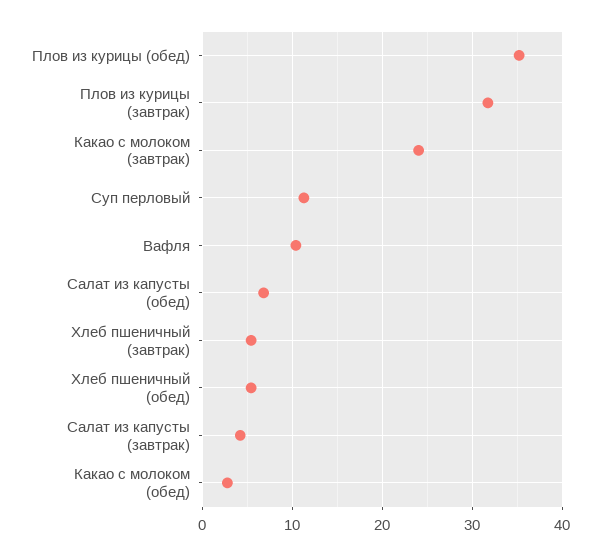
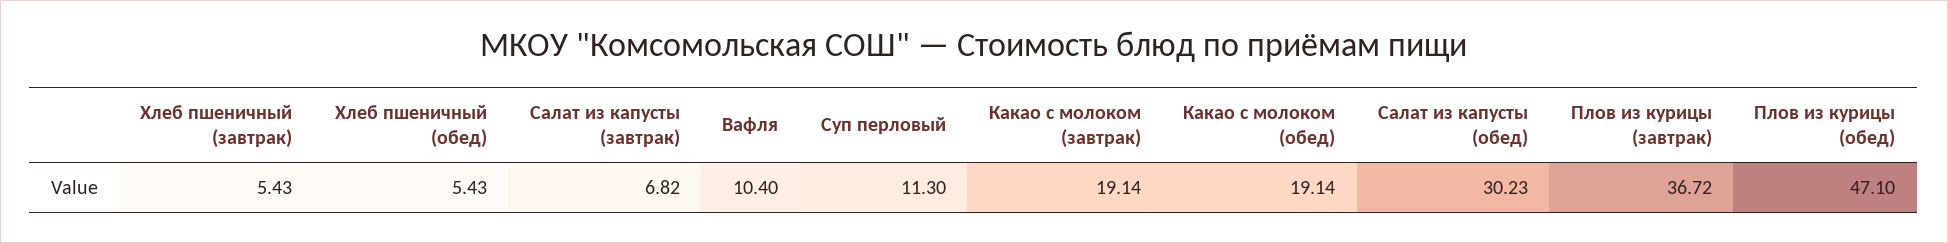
  {
-   "Плов из курицы (обед)": 35,
+   "Плов из курицы (обед)": 47.1,
-   "Плов из курицы (завтрак)": 32,
+   "Плов из курицы (завтрак)": 36.72,
-   "Какао с молоком (завтрак)": 24,
+   "Какао с молоком (завтрак)": 19.14,
    "Суп перловый": 11.3,
    "Вафля": 10.4,
-   "Салат из капусты (обед)": 7,
+   "Салат из капусты (обед)": 30.23,
    "Хлеб пшеничный (завтрак)": 5.43,
    "Хлеб пшеничный (обед)": 5.43,
-   "Салат из капусты (завтрак)": 4,
+   "Салат из капусты (завтрак)": 6.82,
-   "Какао с молоком (обед)": 3
+   "Какао с молоком (обед)": 19.14
  }

